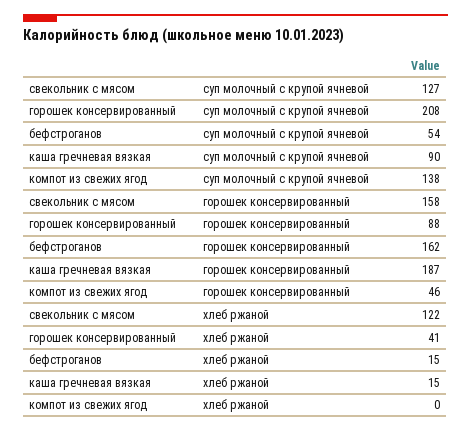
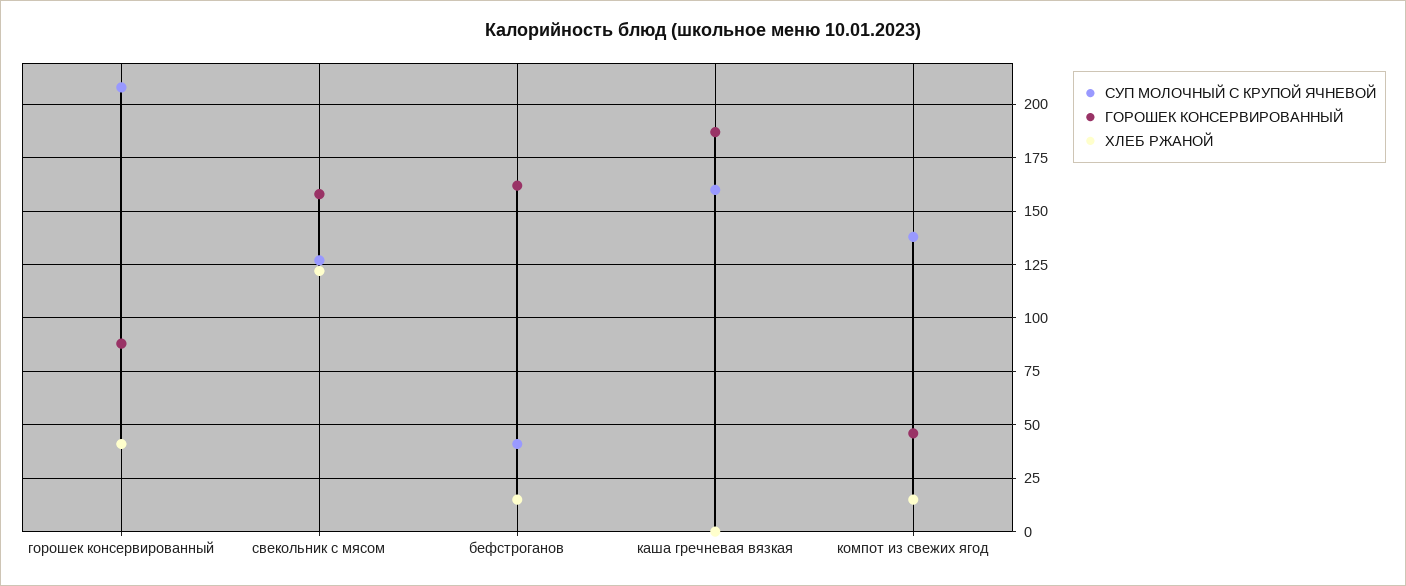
  {
    "суп молочный с крупой ячневой": {
      "свекольник с мясом": 127,
      "горошек консервированный": 208,
-     "бефстроганов": 54,
+     "бефстроганов": 40,
-     "каша гречневая вязкая": 90,
+     "каша гречневая вязкая": 160,
      "компот из свежих ягод": 138
    },
    "горошек консервированный": {
      "свекольник с мясом": 158,
      "горошек консервированный": 88,
      "бефстроганов": 162,
      "каша гречневая вязкая": 187,
      "компот из свежих ягод": 46
    },
    "хлеб ржаной": {
      "свекольник с мясом": 122,
      "горошек консервированный": 41,
      "бефстроганов": 15,
-     "каша гречневая вязкая": 15,
+     "каша гречневая вязкая": 0,
-     "компот из свежих ягод": 0
+     "компот из свежих ягод": 15
    }
  }

